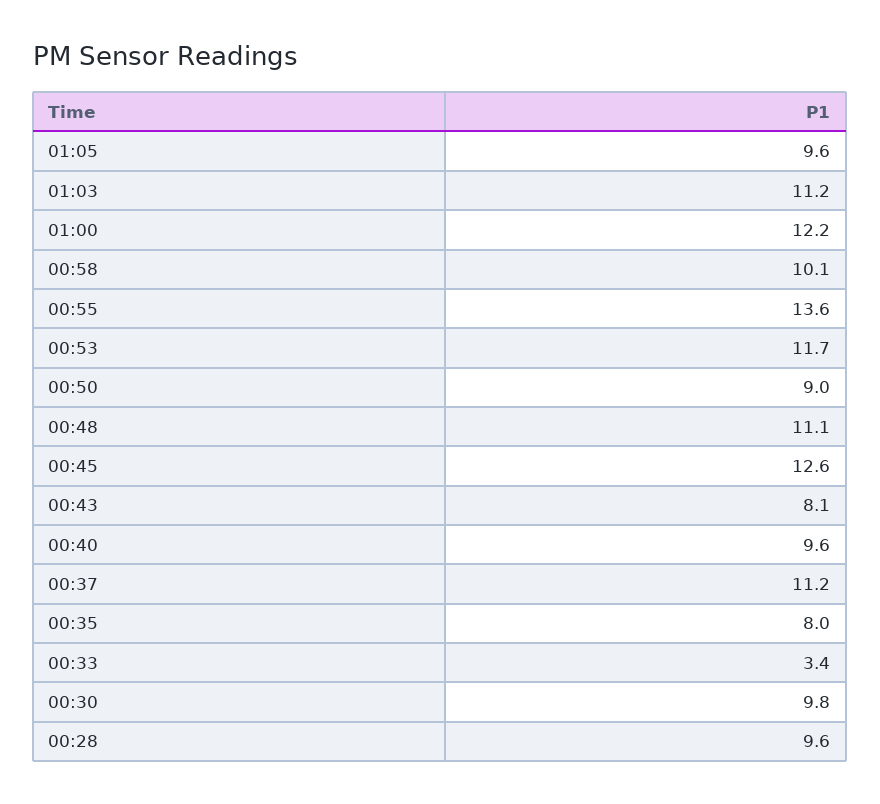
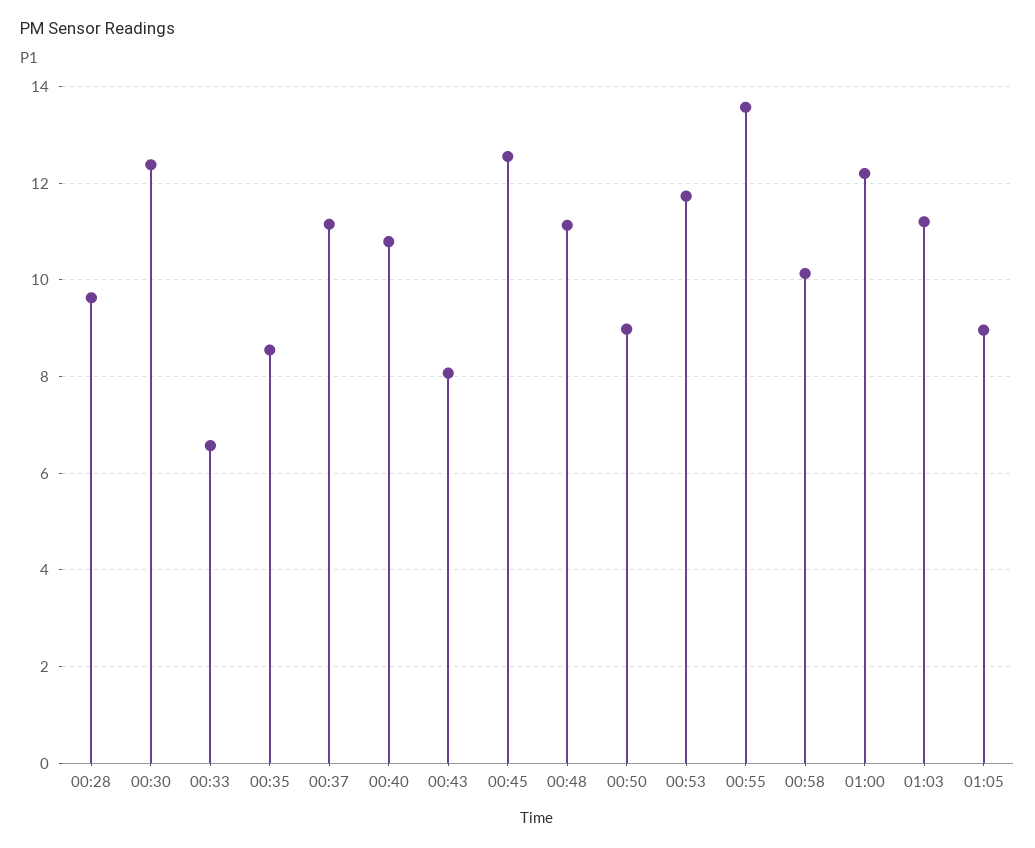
  {
-   "01:05": 9.6,
+   "01:05": 9,
    "01:03": 11.2,
    "01:00": 12.2,
    "00:58": 10.1,
    "00:55": 13.6,
    "00:53": 11.7,
    "00:50": 9,
    "00:48": 11.1,
    "00:45": 12.6,
    "00:43": 8.1,
-   "00:40": 9.6,
+   "00:40": 10.8,
    "00:37": 11.2,
-   "00:35": 8,
+   "00:35": 8.6,
-   "00:33": 3.4,
+   "00:33": 6.6,
-   "00:30": 9.8,
+   "00:30": 12.4,
    "00:28": 9.6
  }

